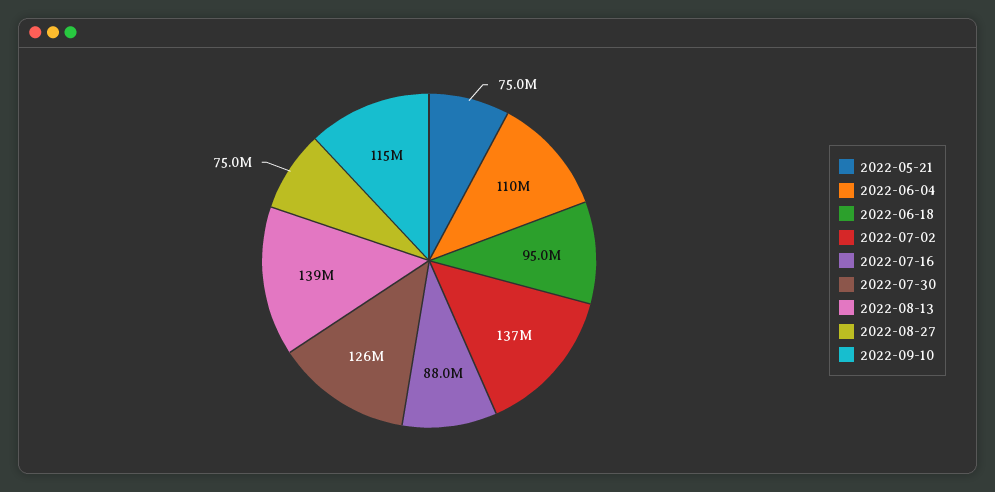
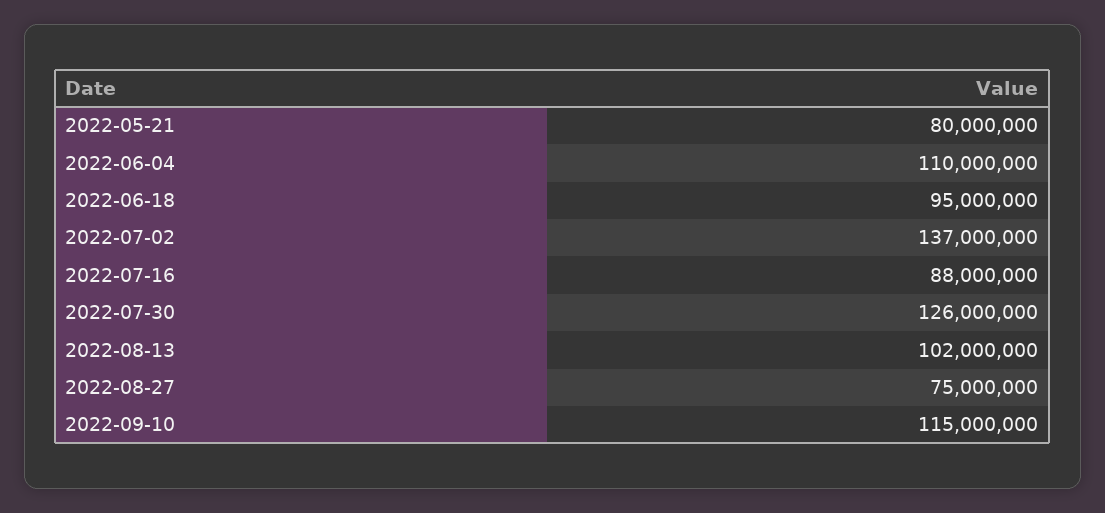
  {
-   "2022-05-21": 75000000,
+   "2022-05-21": 80000000,
    "2022-06-04": 110000000,
    "2022-06-18": 95000000,
    "2022-07-02": 137000000,
    "2022-07-16": 88000000,
    "2022-07-30": 126000000,
-   "2022-08-13": 139000000,
+   "2022-08-13": 102000000,
    "2022-08-27": 75000000,
    "2022-09-10": 115000000
  }

